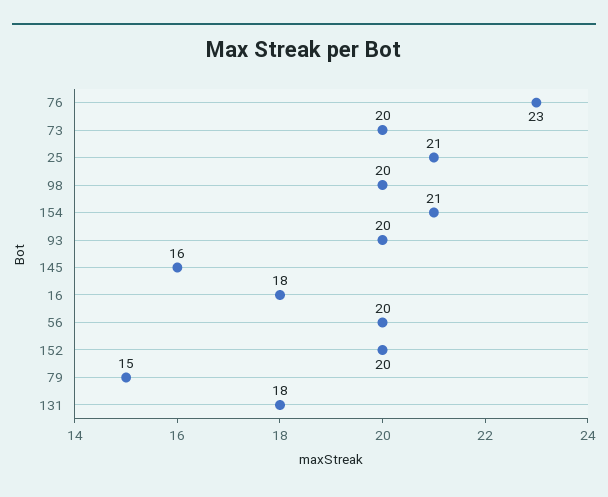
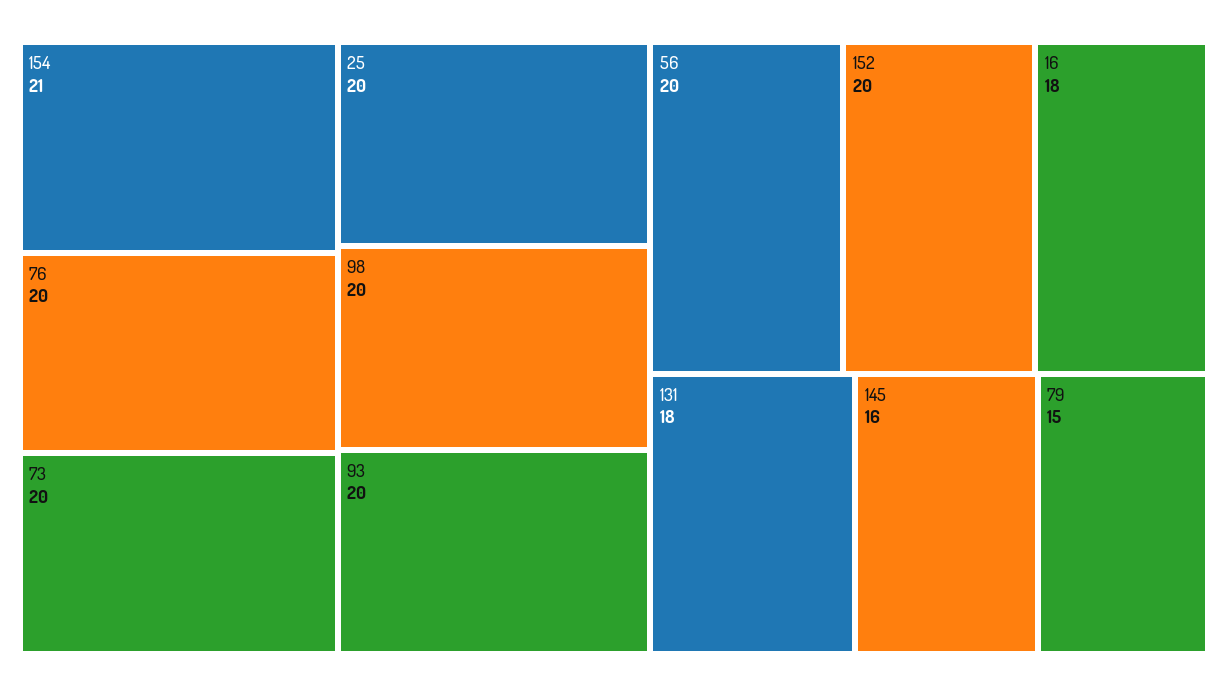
  {
-   "76": 23,
+   "76": 20,
    "73": 20,
-   "25": 21,
+   "25": 20,
    "98": 20,
    "154": 21,
    "93": 20,
    "145": 16,
    "16": 18,
    "56": 20,
    "152": 20,
    "79": 15,
    "131": 18
  }

